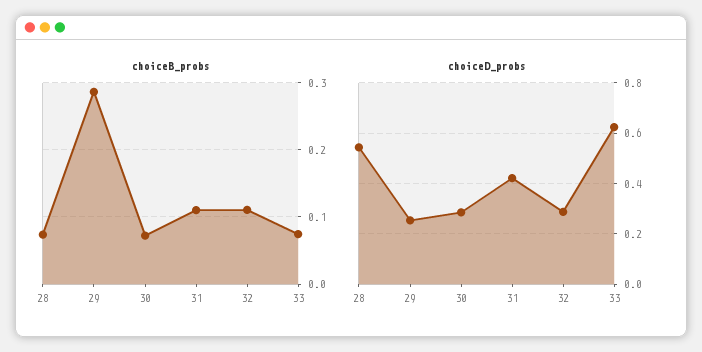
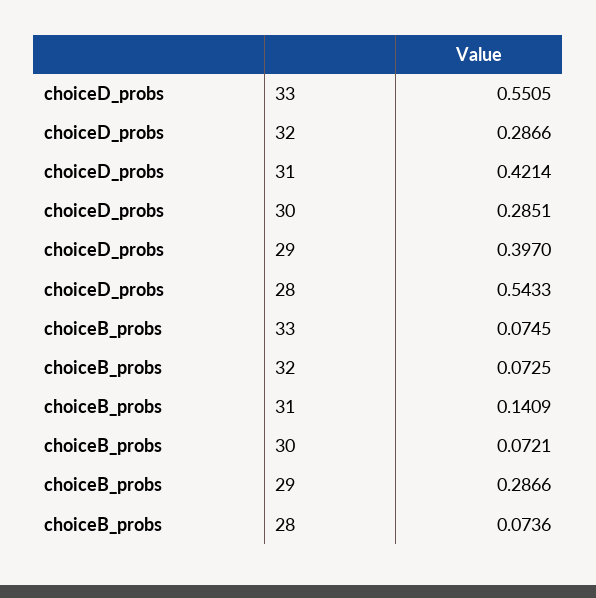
  {
    "choiceB_probs": {
      "28": 0.0736,
      "29": 0.2866,
      "30": 0.0721,
-     "31": 0.11,
+     "31": 0.1409,
-     "32": 0.11,
+     "32": 0.0725,
      "33": 0.0745
    },
    "choiceD_probs": {
      "28": 0.5433,
-     "29": 0.25,
+     "29": 0.397,
      "30": 0.2851,
      "31": 0.4214,
      "32": 0.2866,
-     "33": 0.625
+     "33": 0.5505
    }
  }

